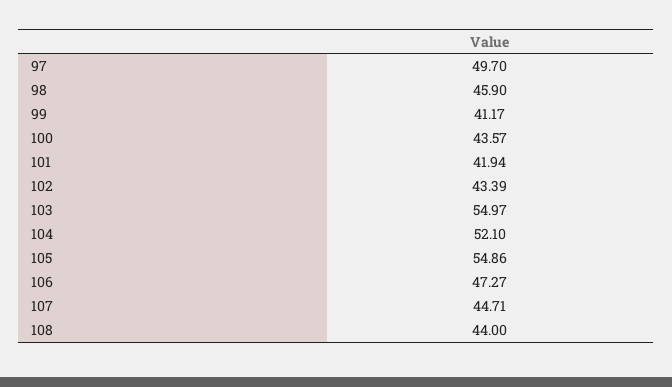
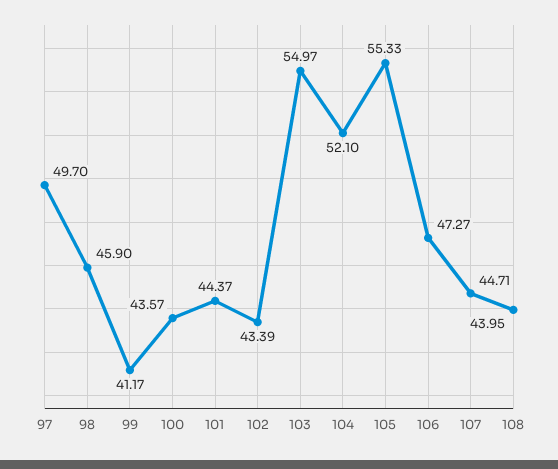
  {
    "97": 49.7,
    "98": 45.9,
    "99": 41.17,
    "100": 43.57,
-   "101": 41.94,
+   "101": 44.37,
    "102": 43.39,
    "103": 54.97,
    "104": 52.1,
-   "105": 54.86,
+   "105": 55.33,
    "106": 47.27,
    "107": 44.71,
-   "108": 44
+   "108": 43.95
  }

